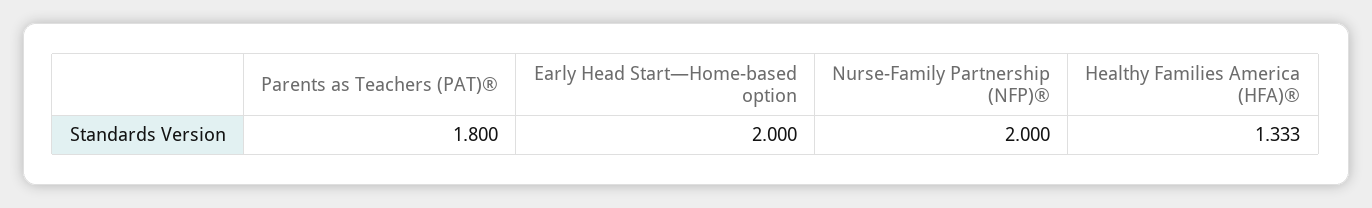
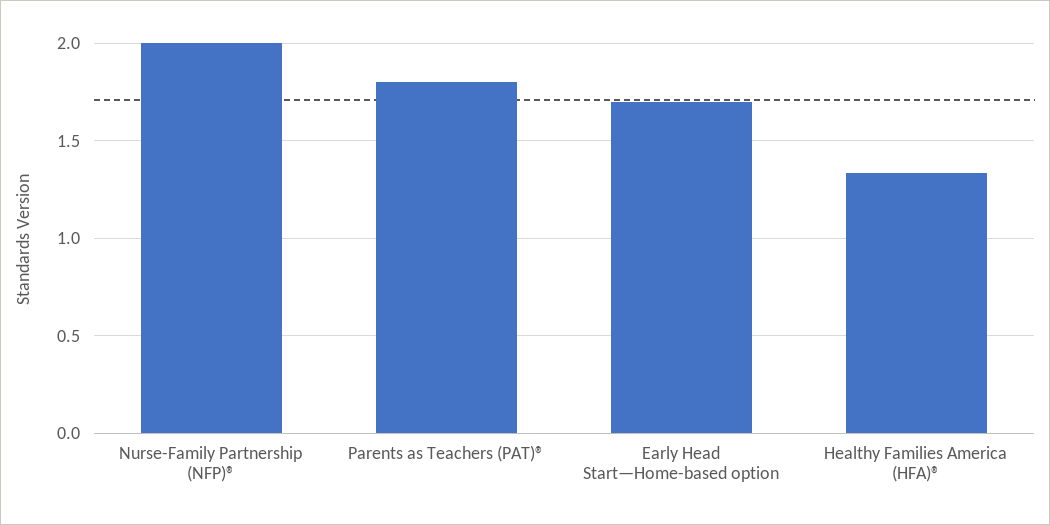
  {
    "Parents as Teachers (PAT)®": 1.8,
-   "Early Head Start—Home-based option": 2,
+   "Early Head Start—Home-based option": 1.7,
    "Nurse-Family Partnership (NFP)®": 2,
    "Healthy Families America (HFA)®": 1.333
  }

